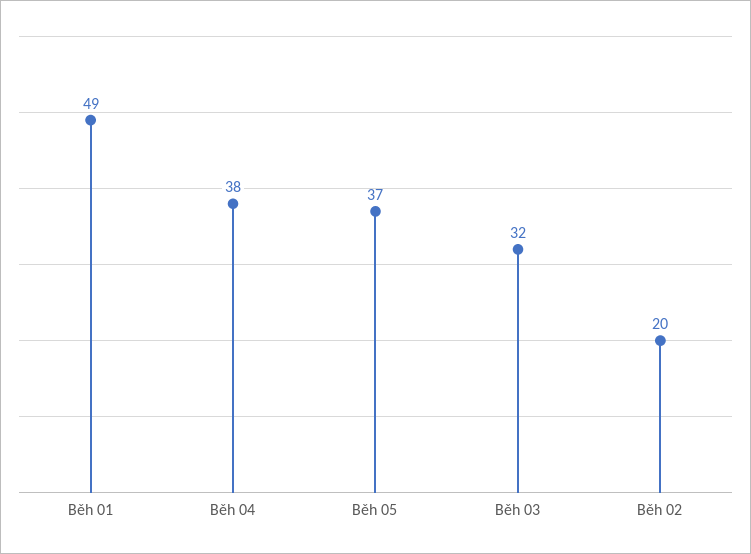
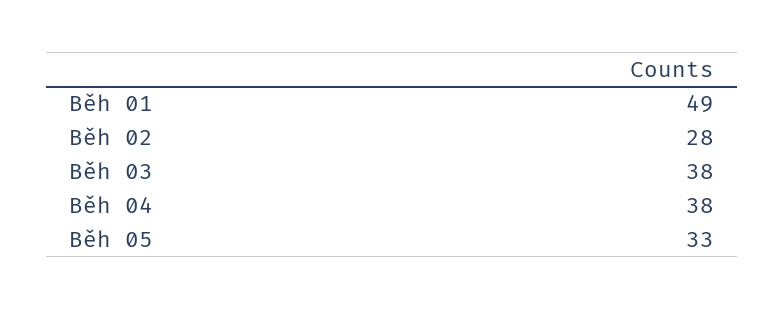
  {
    "Běh 01": 49,
    "Běh 04": 38,
-   "Běh 05": 37,
+   "Běh 05": 33,
-   "Běh 03": 32,
+   "Běh 03": 38,
-   "Běh 02": 20
+   "Běh 02": 28
  }

